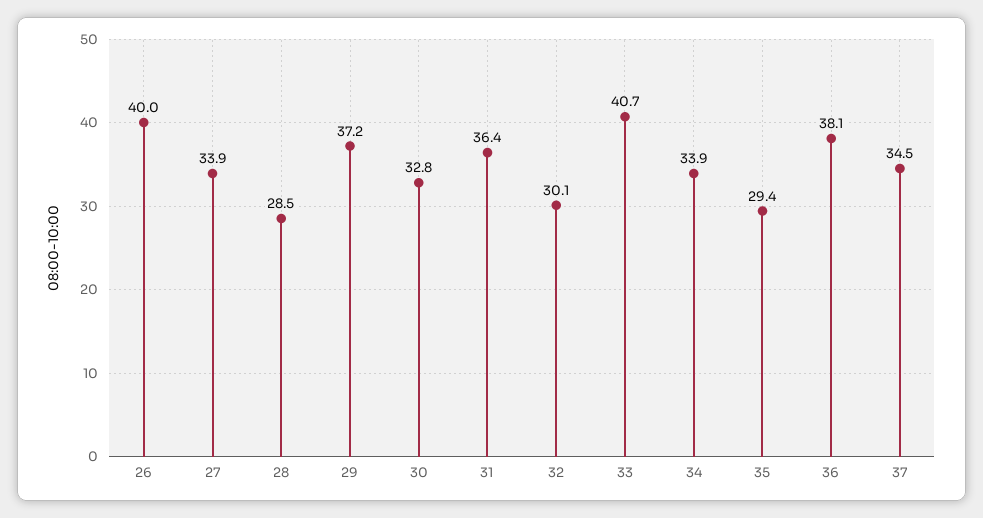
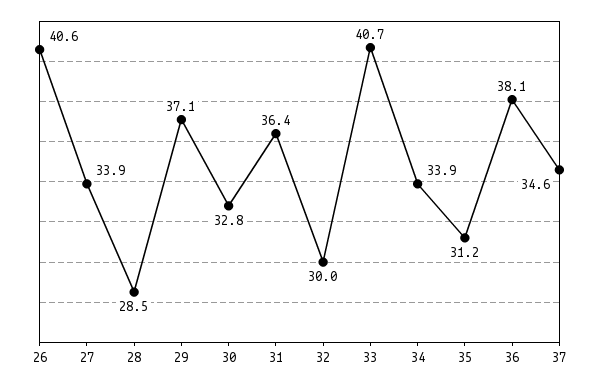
  {
-   "26": 40,
+   "26": 40.6,
    "27": 33.9,
    "28": 28.5,
-   "29": 37.2,
+   "29": 37.1,
    "30": 32.8,
    "31": 36.4,
-   "32": 30.1,
+   "32": 30,
    "33": 40.7,
    "34": 33.9,
-   "35": 29.4,
+   "35": 31.2,
    "36": 38.1,
-   "37": 34.5
+   "37": 34.6
  }

